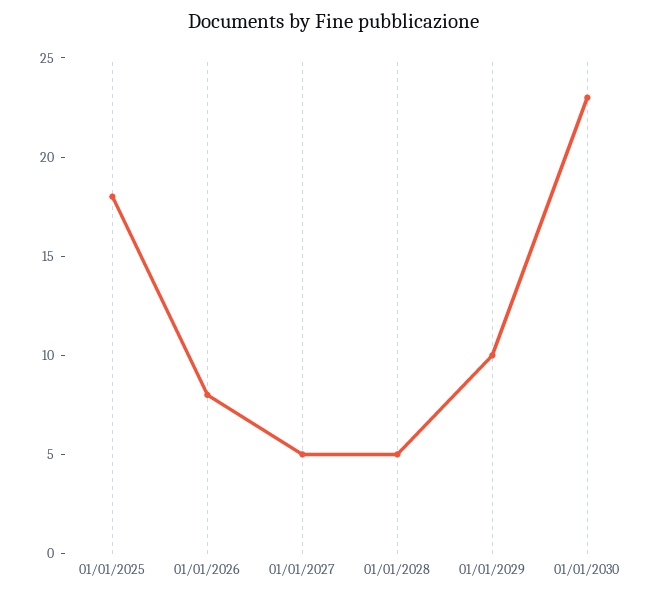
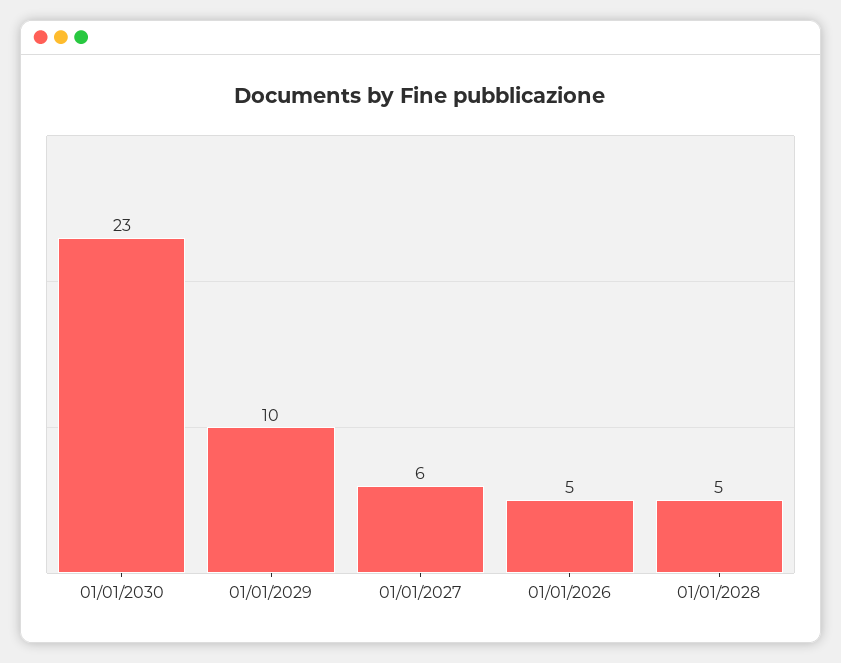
  {
-   "01/01/2025": 18,
-   "01/01/2026": 8,
+   "01/01/2026": 5,
-   "01/01/2027": 5,
+   "01/01/2027": 6,
    "01/01/2028": 5,
    "01/01/2029": 10,
    "01/01/2030": 23
  }

